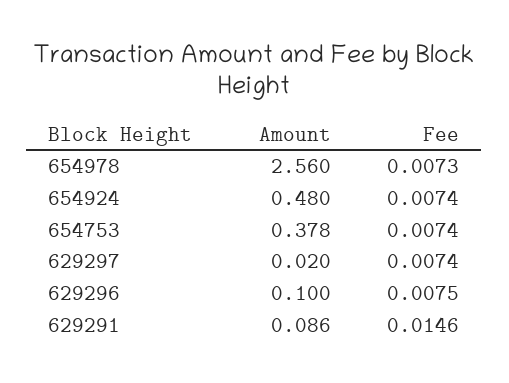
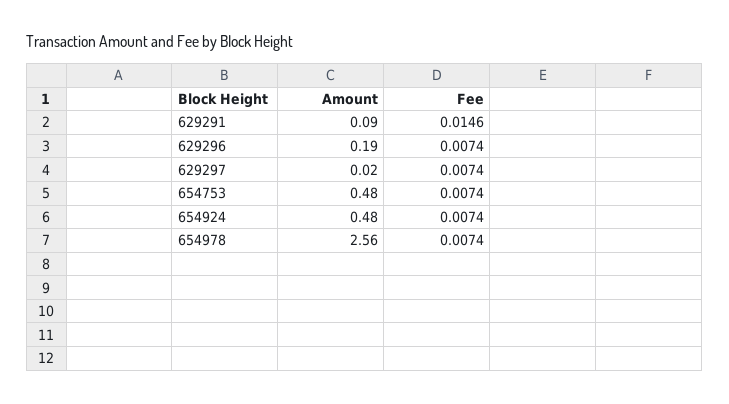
  {
    "Amount": {
      "654978": 2.56,
      "654924": 0.48,
-     "654753": 0.378,
+     "654753": 0.48,
      "629297": 0.02,
-     "629296": 0.1,
+     "629296": 0.19,
      "629291": 0.086
    },
    "Fee": {
-     "654978": 0.0073,
+     "654978": 0.0074,
      "654924": 0.0074,
      "654753": 0.0074,
      "629297": 0.0074,
-     "629296": 0.0075,
+     "629296": 0.0074,
      "629291": 0.0146
    }
  }

